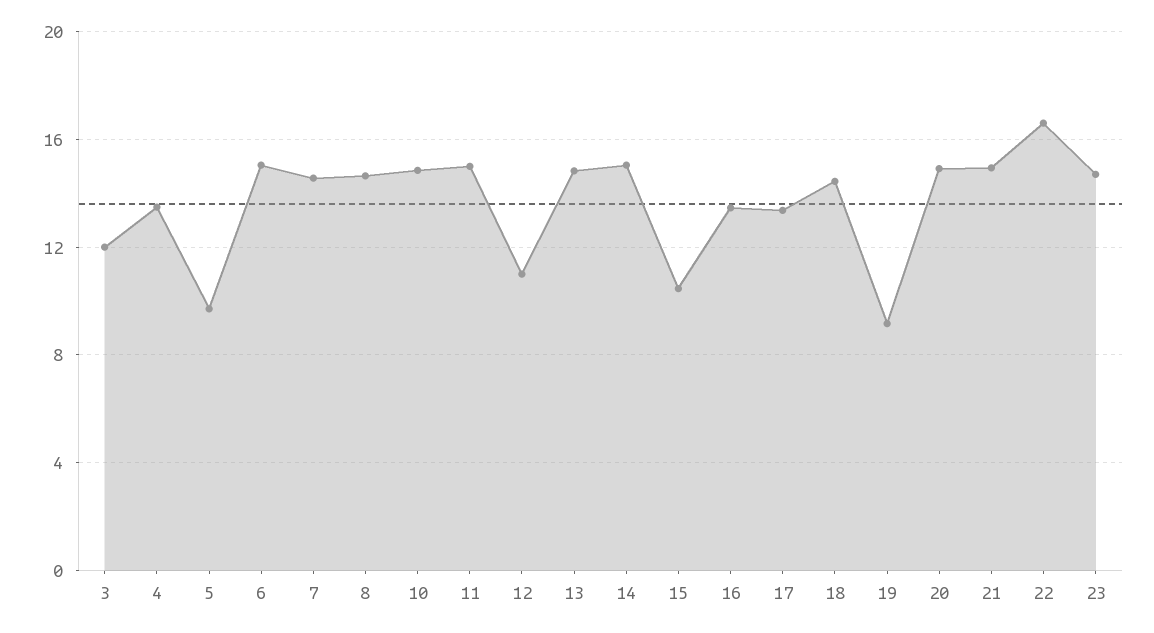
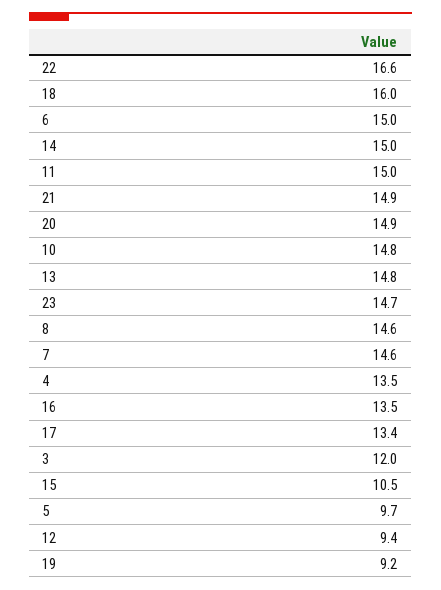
  {
    "3": 12,
    "4": 13.5,
    "5": 9.7,
    "6": 15,
    "7": 14.6,
    "8": 14.6,
    "10": 14.8,
    "11": 15,
-   "12": 11,
+   "12": 9.4,
    "13": 14.8,
    "14": 15,
    "15": 10.5,
    "16": 13.5,
    "17": 13.4,
-   "18": 14.5,
+   "18": 16,
    "19": 9.2,
    "20": 14.9,
    "21": 14.9,
    "22": 16.6,
    "23": 14.7
  }

